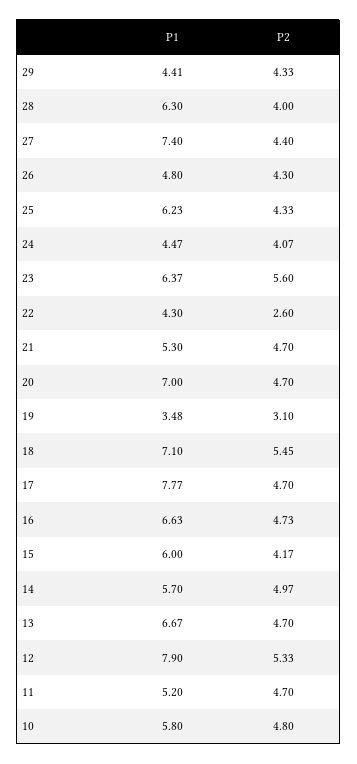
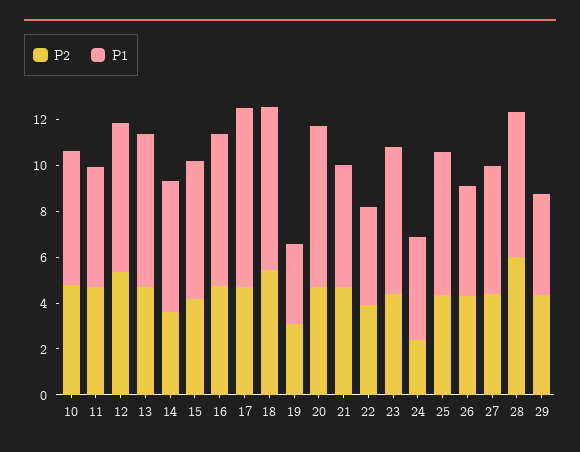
  {
    "P1": {
      "29": 4.41,
      "28": 6.3,
-     "27": 7.4,
+     "27": 5.5,
      "26": 4.8,
      "25": 6.23,
      "24": 4.47,
      "23": 6.37,
      "22": 4.3,
      "21": 5.3,
      "20": 7,
      "19": 3.48,
      "18": 7.1,
      "17": 7.77,
      "16": 6.63,
      "15": 6,
      "14": 5.7,
      "13": 6.67,
-     "12": 7.9,
+     "12": 6.5,
      "11": 5.2,
      "10": 5.8
    },
    "P2": {
      "29": 4.33,
-     "28": 4,
+     "28": 6,
      "27": 4.4,
      "26": 4.3,
      "25": 4.33,
-     "24": 4.07,
+     "24": 2.5,
-     "23": 5.6,
+     "23": 4.5,
-     "22": 2.6,
+     "22": 4,
      "21": 4.7,
      "20": 4.7,
      "19": 3.1,
      "18": 5.45,
      "17": 4.7,
      "16": 4.73,
      "15": 4.17,
-     "14": 4.97,
+     "14": 3.5,
      "13": 4.7,
      "12": 5.33,
      "11": 4.7,
      "10": 4.8
    }
  }

